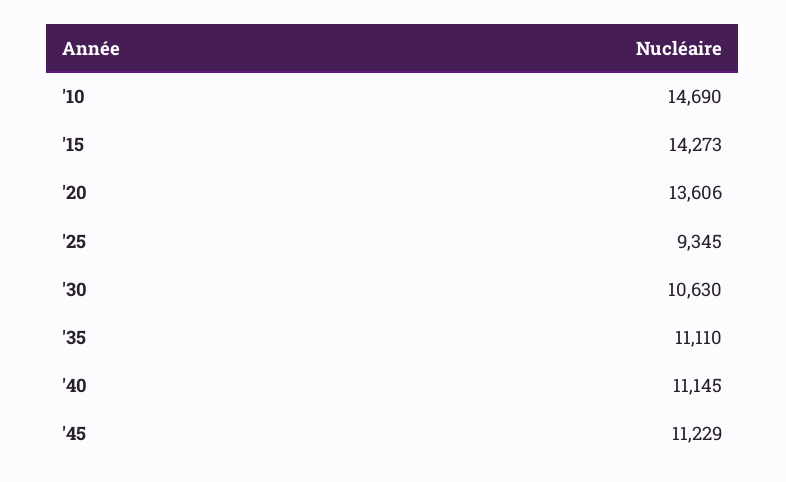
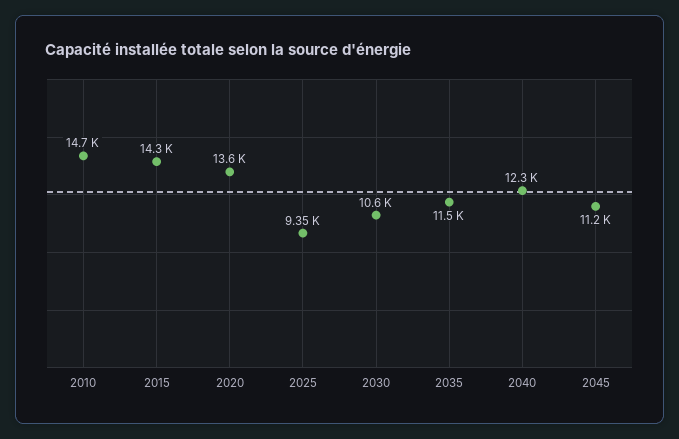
  {
    "'10": 14690,
    "'15": 14273,
    "'20": 13606,
    "'25": 9345,
    "'30": 10630,
-   "'35": 11110,
+   "'35": 11500,
-   "'40": 11145,
+   "'40": 12300,
    "'45": 11229
  }

